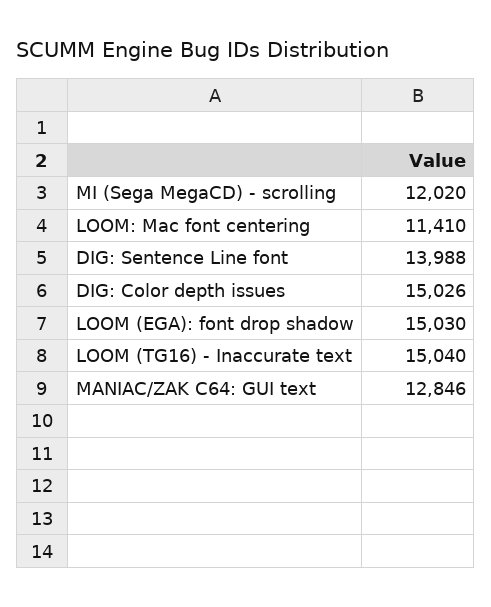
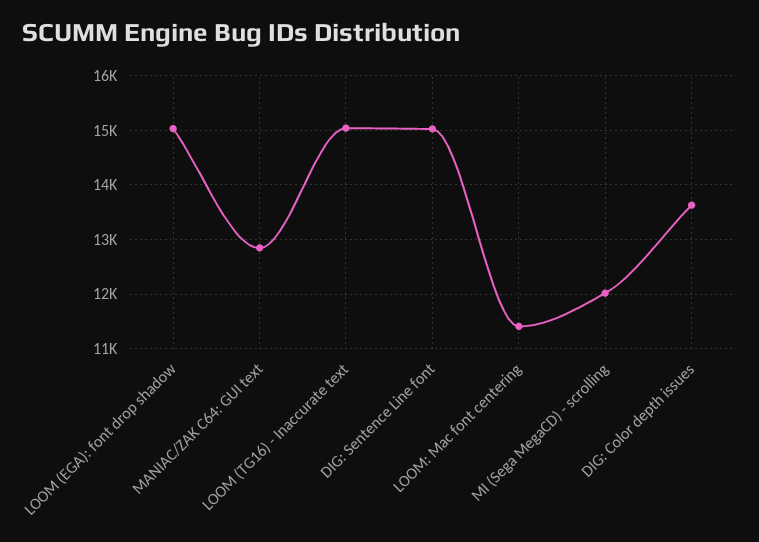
  {
    "MI (Sega MegaCD) - scrolling": 12020,
    "LOOM: Mac font centering": 11410,
-   "DIG: Sentence Line font": 13988,
+   "DIG: Sentence Line font": 15000,
-   "DIG: Color depth issues": 15026,
+   "DIG: Color depth issues": 13600,
    "LOOM (EGA): font drop shadow": 15030,
    "LOOM (TG16) - Inaccurate text": 15040,
    "MANIAC/ZAK C64: GUI text": 12846
  }

